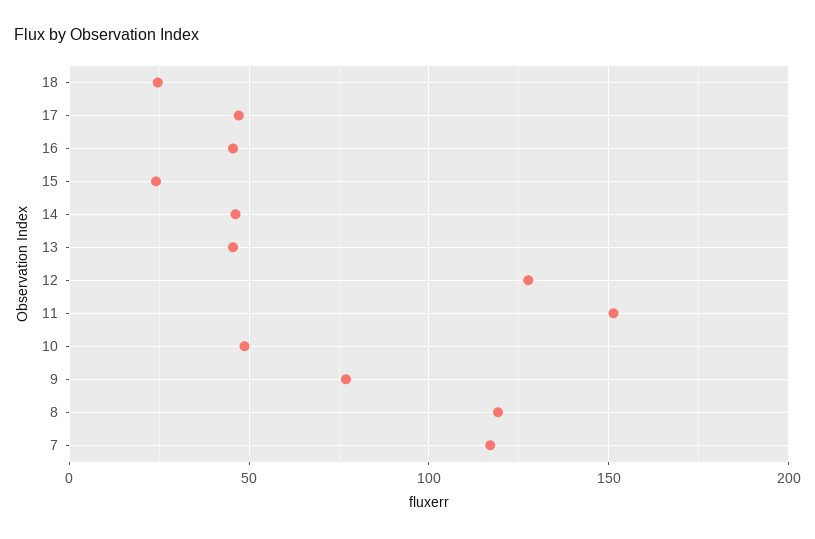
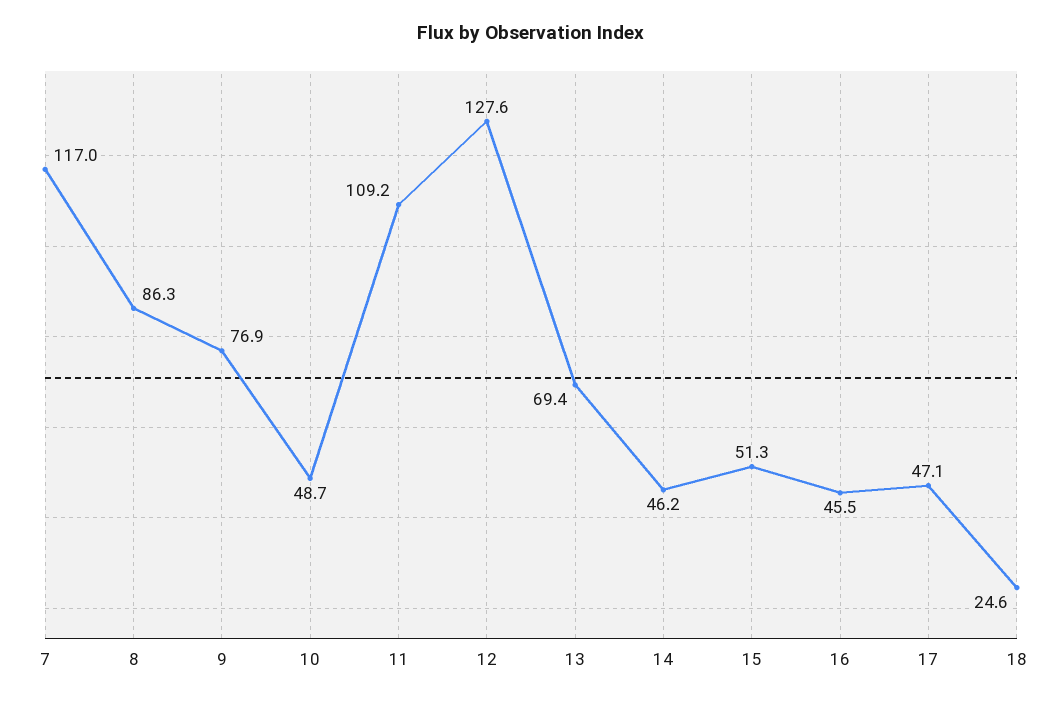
  {
    "18": 24.6,
    "17": 47.1,
    "16": 45.5,
-   "15": 25,
+   "15": 51.3,
    "14": 46.2,
-   "13": 45,
+   "13": 69.4,
    "12": 127.6,
-   "11": 150,
+   "11": 109.2,
    "10": 48.7,
    "9": 76.9,
-   "8": 120,
+   "8": 86.3,
    "7": 117
  }

